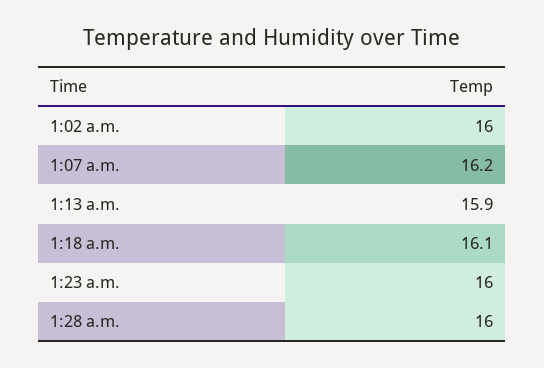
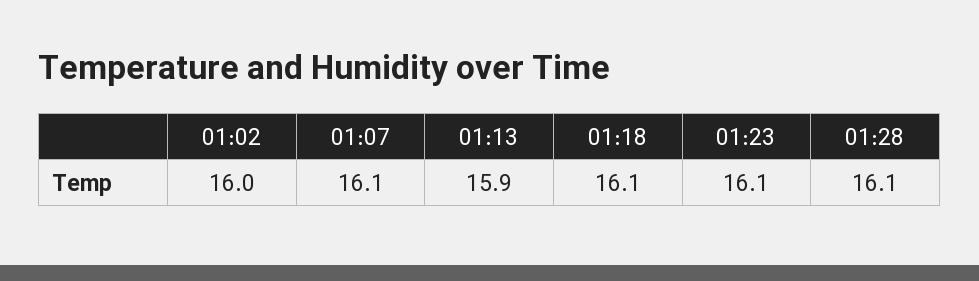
  {
    "1:02 a.m.": 16,
-   "1:07 a.m.": 16.2,
+   "1:07 a.m.": 16.1,
    "1:13 a.m.": 15.9,
    "1:18 a.m.": 16.1,
-   "1:23 a.m.": 16,
+   "1:23 a.m.": 16.1,
-   "1:28 a.m.": 16
+   "1:28 a.m.": 16.1
  }

